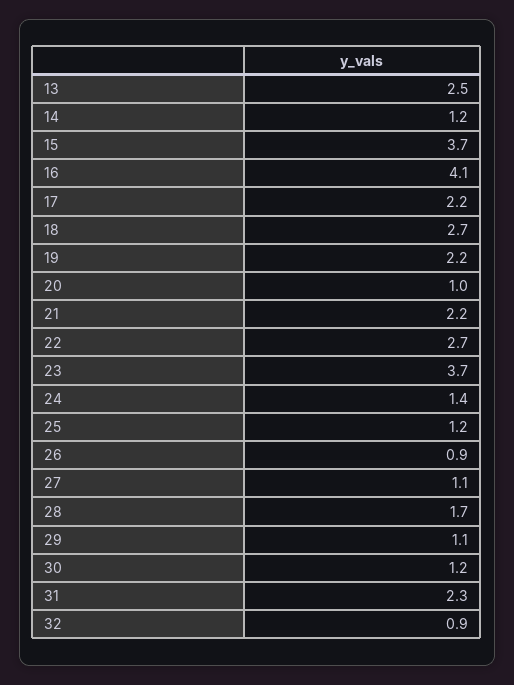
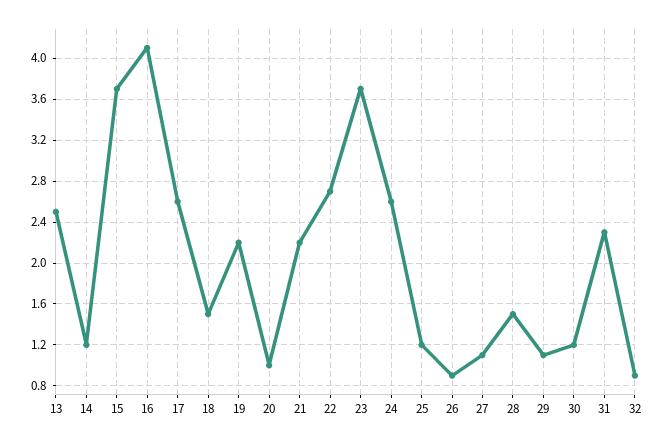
  {
    "13": 2.5,
    "14": 1.2,
    "15": 3.7,
    "16": 4.1,
-   "17": 2.2,
+   "17": 2.6,
-   "18": 2.7,
+   "18": 1.5,
    "19": 2.2,
    "20": 1,
    "21": 2.2,
    "22": 2.7,
    "23": 3.7,
-   "24": 1.4,
+   "24": 2.6,
    "25": 1.2,
    "26": 0.9,
    "27": 1.1,
-   "28": 1.7,
+   "28": 1.5,
    "29": 1.1,
    "30": 1.2,
    "31": 2.3,
    "32": 0.9
  }

